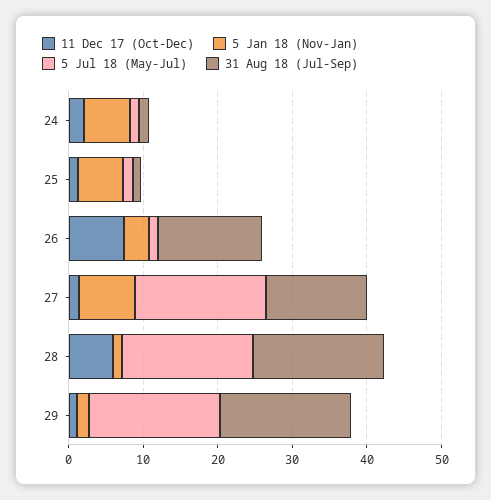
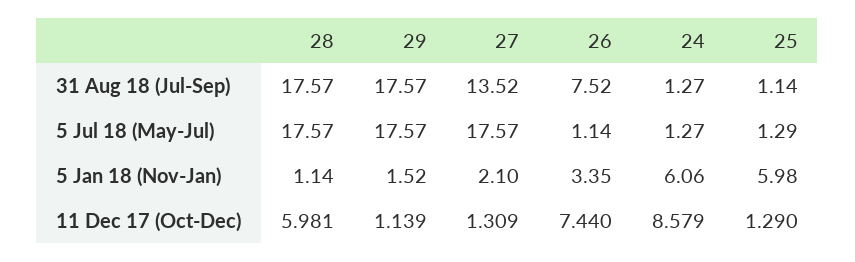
  {
    "11 Dec 17 (Oct-Dec)": {
-     "24": 2,
+     "24": 8.579,
      "25": 1.29,
      "26": 7.44,
      "27": 1.309,
      "28": 5.981,
      "29": 1.139
    },
    "5 Jan 18 (Nov-Jan)": {
      "24": 6.06,
      "25": 5.98,
      "26": 3.35,
-     "27": 8,
+     "27": 2.1,
      "28": 1.14,
      "29": 1.52
    },
    "5 Jul 18 (May-Jul)": {
      "24": 1.27,
      "25": 1.29,
      "26": 1.14,
      "27": 17.57,
      "28": 17.57,
      "29": 17.57
    },
    "31 Aug 18 (Jul-Sep)": {
      "24": 1.27,
      "25": 1.14,
-     "26": 14,
+     "26": 7.52,
      "27": 13.52,
      "28": 17.57,
      "29": 17.57
    }
  }

